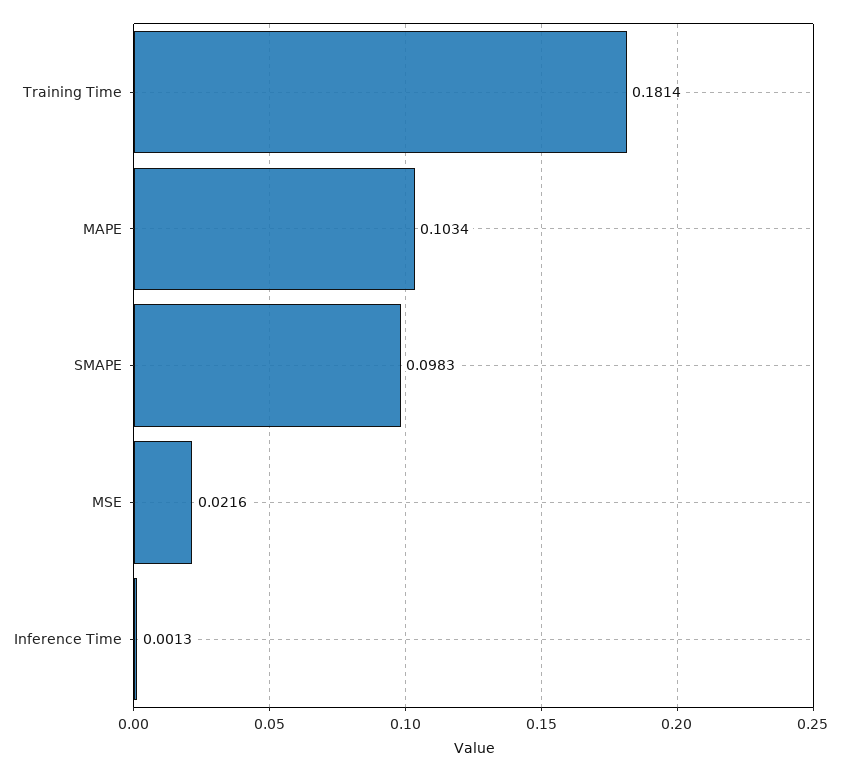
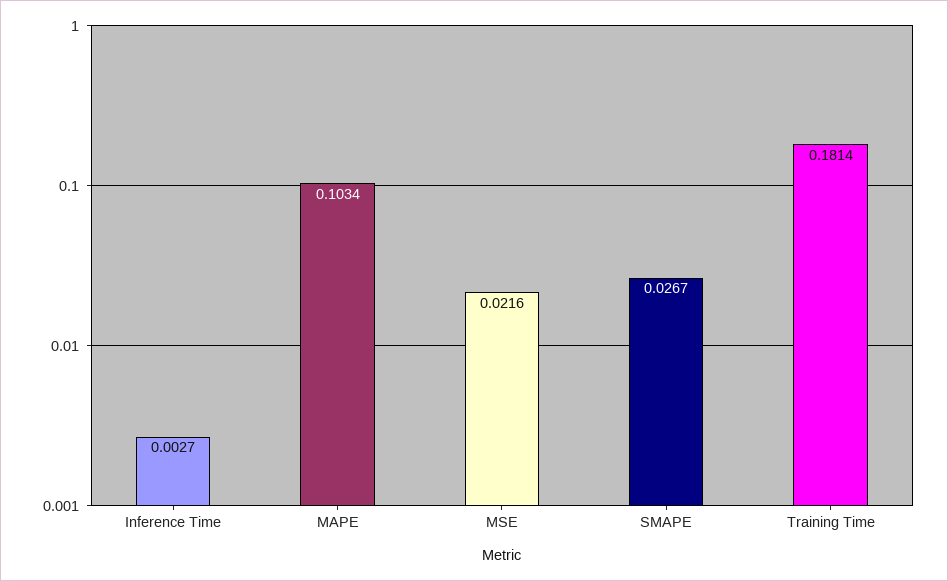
  {
    "Training Time": 0.1814,
    "MAPE": 0.1034,
-   "SMAPE": 0.0983,
+   "SMAPE": 0.0267,
    "MSE": 0.0216,
-   "Inference Time": 0.0013
+   "Inference Time": 0.0027
  }

